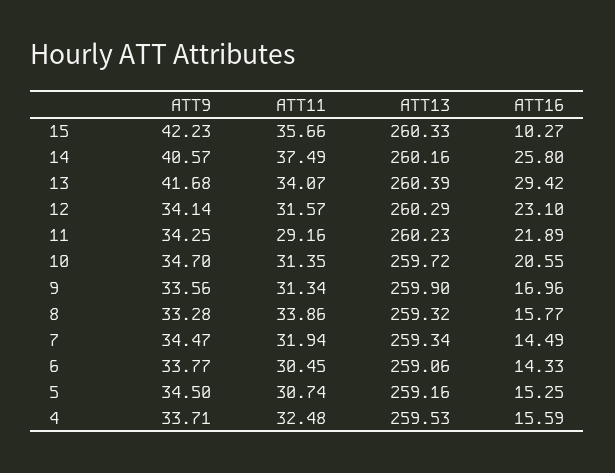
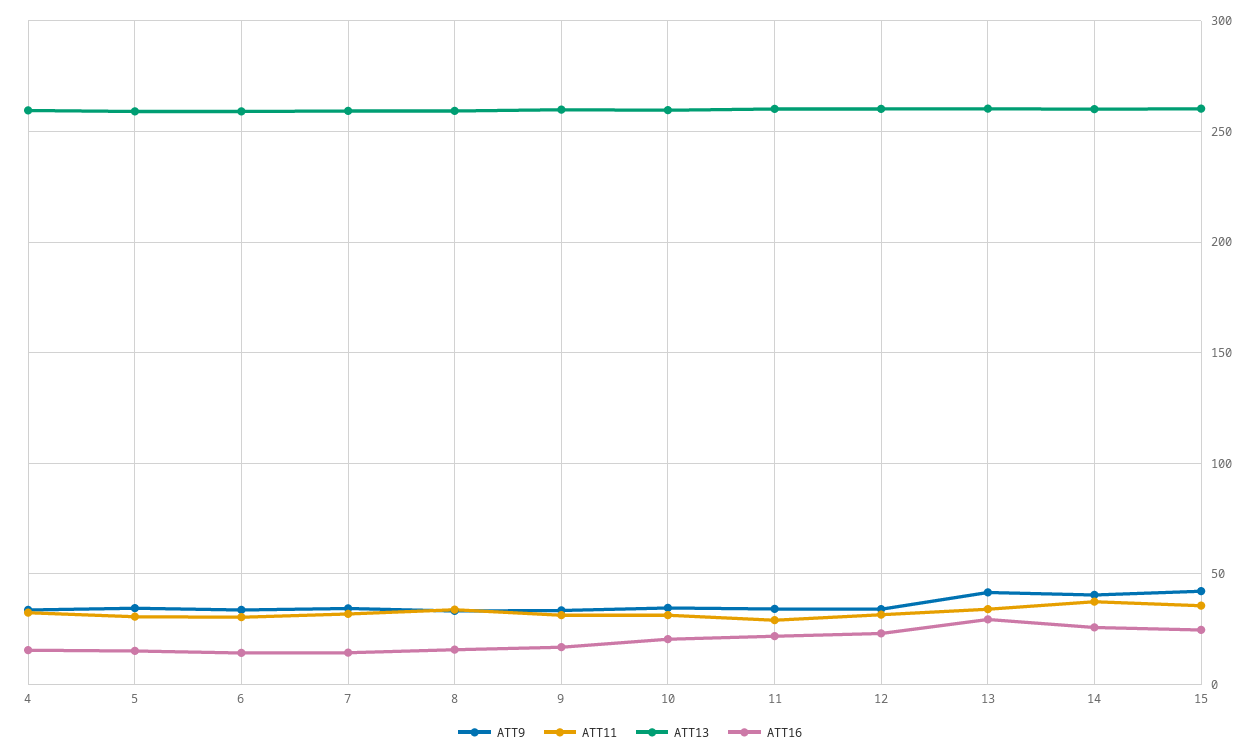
  {
    "ATT9": {
      "15": 42.23,
      "14": 40.57,
      "13": 41.68,
      "12": 34.14,
      "11": 34.25,
      "10": 34.7,
      "9": 33.56,
      "8": 33.28,
      "7": 34.47,
      "6": 33.77,
      "5": 34.5,
      "4": 33.71
    },
    "ATT11": {
      "15": 35.66,
      "14": 37.49,
      "13": 34.07,
      "12": 31.57,
      "11": 29.16,
      "10": 31.35,
      "9": 31.34,
      "8": 33.86,
      "7": 31.94,
      "6": 30.45,
      "5": 30.74,
      "4": 32.48
    },
    "ATT13": {
      "15": 260.33,
      "14": 260.16,
      "13": 260.39,
      "12": 260.29,
      "11": 260.23,
      "10": 259.72,
      "9": 259.9,
      "8": 259.32,
      "7": 259.34,
      "6": 259.06,
      "5": 259.16,
      "4": 259.53
    },
    "ATT16": {
-     "15": 10.27,
+     "15": 25,
      "14": 25.8,
      "13": 29.42,
      "12": 23.1,
      "11": 21.89,
      "10": 20.55,
      "9": 16.96,
      "8": 15.77,
      "7": 14.49,
      "6": 14.33,
      "5": 15.25,
      "4": 15.59
    }
  }

